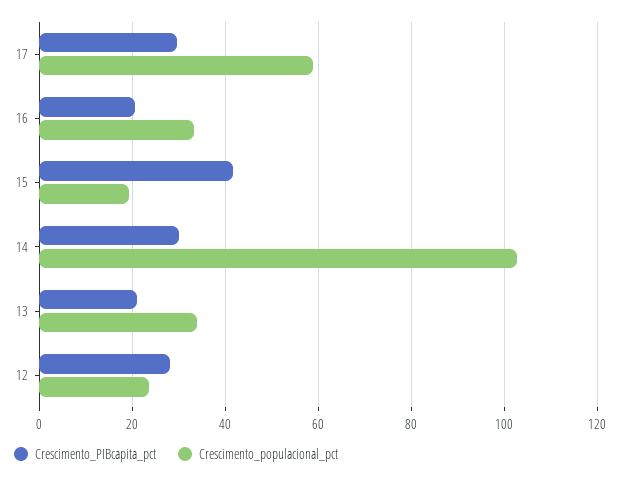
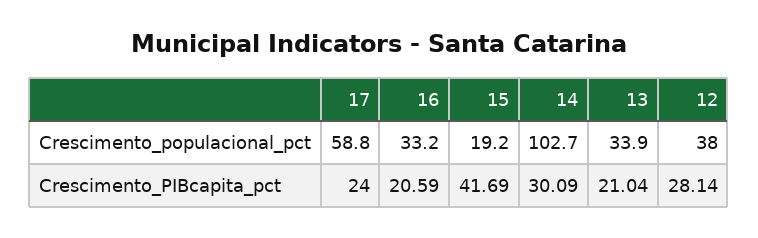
  {
    "Crescimento_PIBcapita_pct": {
-     "17": 30,
+     "17": 24,
      "16": 20.59,
      "15": 41.69,
      "14": 30.09,
      "13": 21.04,
      "12": 28.14
    },
    "Crescimento_populacional_pct": {
      "17": 58.8,
      "16": 33.2,
      "15": 19.2,
      "14": 102.7,
      "13": 33.9,
-     "12": 24
+     "12": 38
    }
  }

